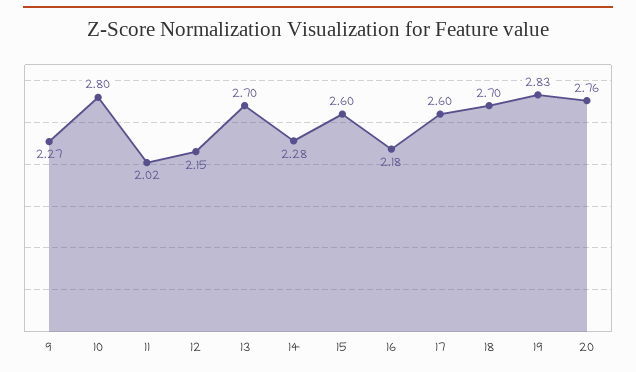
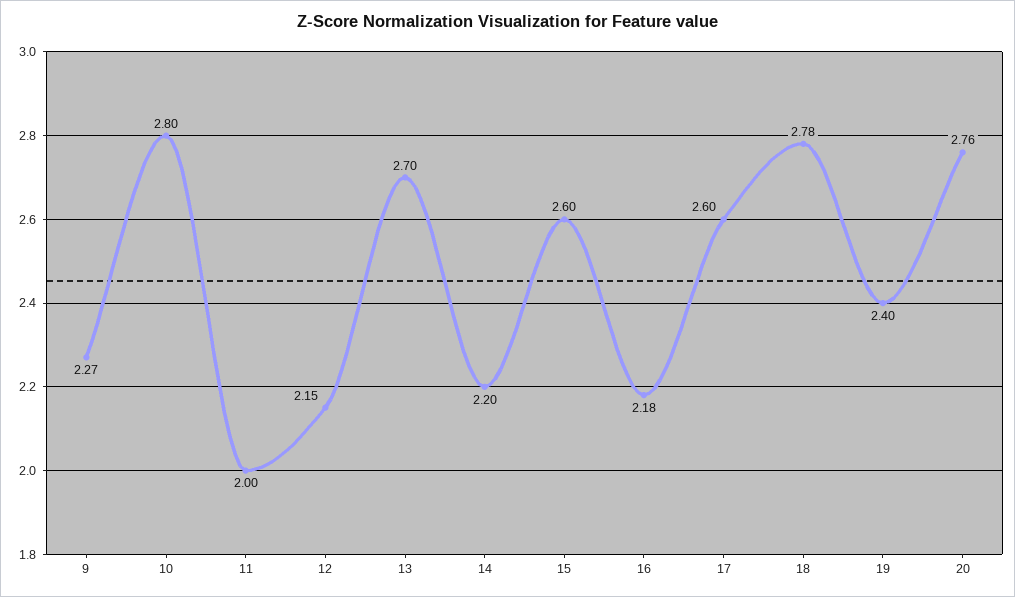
  {
    "9": 2.27,
    "10": 2.8,
-   "11": 2.02,
+   "11": 2,
    "12": 2.15,
    "13": 2.7,
-   "14": 2.28,
+   "14": 2.2,
    "15": 2.6,
    "16": 2.18,
    "17": 2.6,
-   "18": 2.7,
+   "18": 2.78,
-   "19": 2.83,
+   "19": 2.4,
    "20": 2.76
  }

